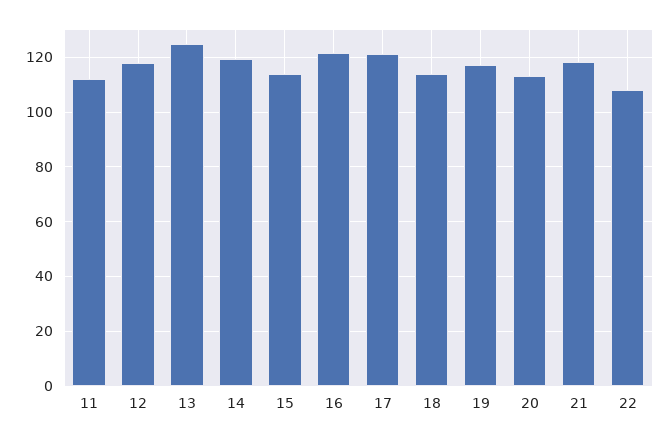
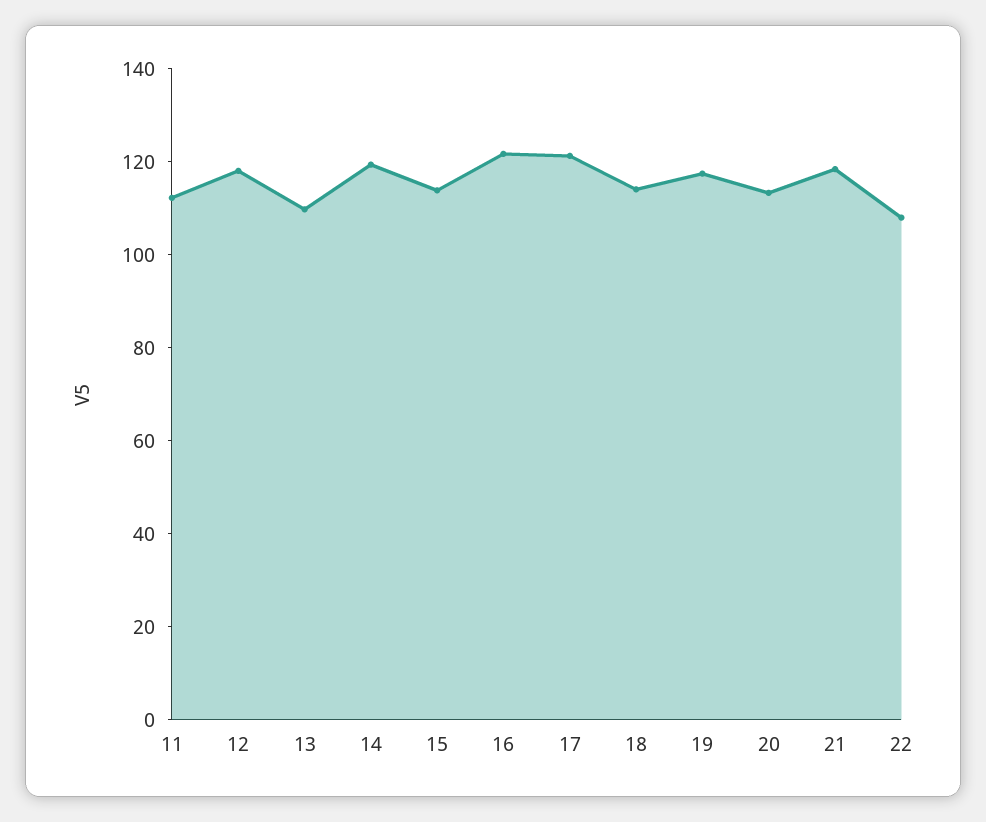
  {
    "11": 112.5,
    "12": 117.5,
-   "13": 125,
+   "13": 110,
    "14": 120,
    "15": 115,
    "16": 122.5,
    "17": 120,
    "18": 115,
    "19": 117.5,
    "20": 112.5,
    "21": 117.5,
    "22": 107.5
  }

